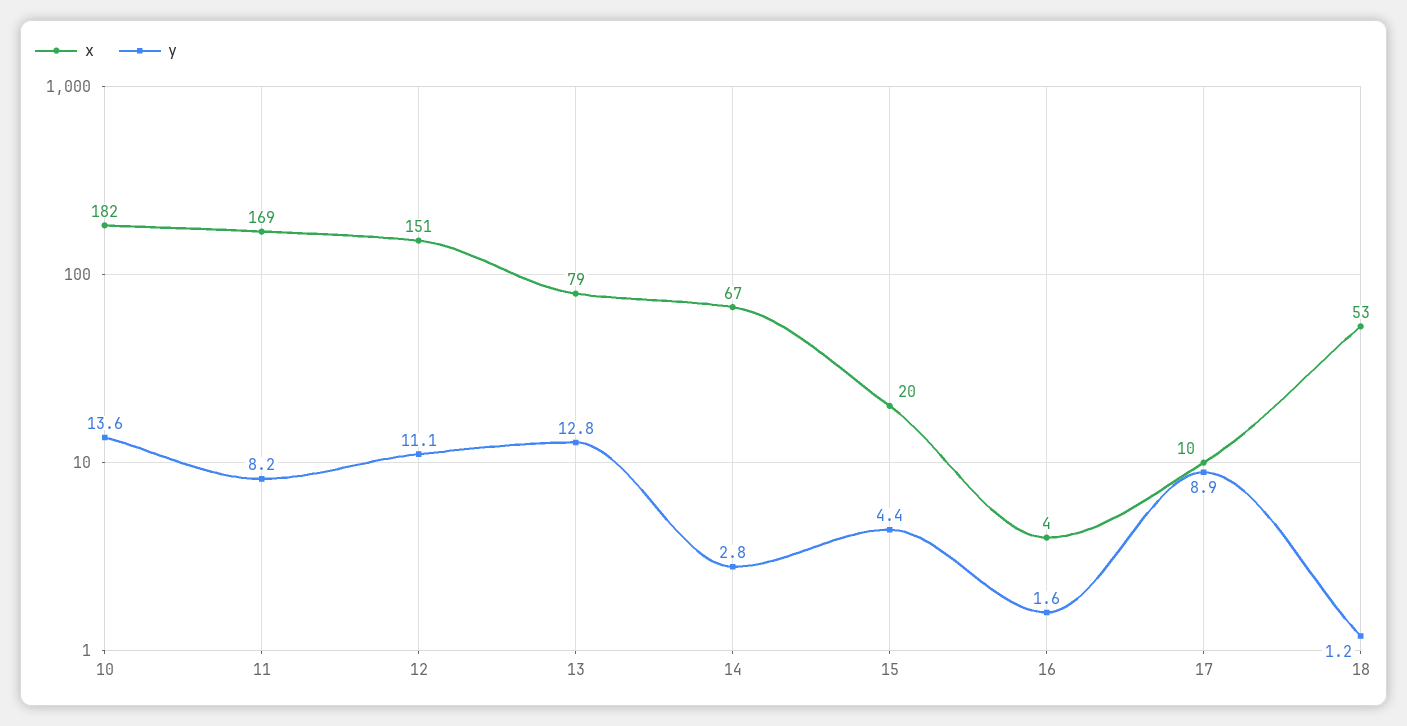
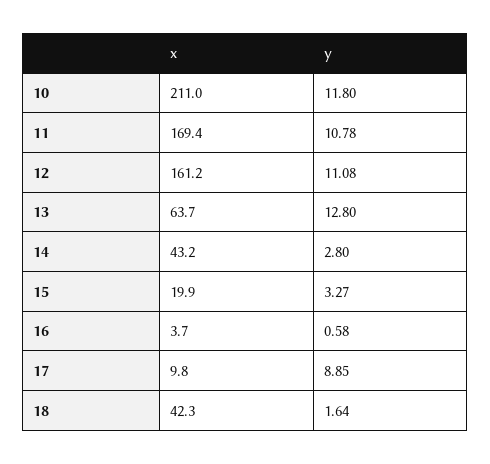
  {
    "x": {
-     "10": 182,
+     "10": 211,
      "11": 169.4,
-     "12": 151,
+     "12": 161.2,
-     "13": 79,
+     "13": 63.7,
-     "14": 67,
+     "14": 43.2,
      "15": 19.9,
      "16": 3.7,
      "17": 9.8,
-     "18": 53
+     "18": 42.3
    },
    "y": {
-     "10": 13.6,
+     "10": 11.8,
-     "11": 8.2,
+     "11": 10.78,
      "12": 11.08,
      "13": 12.8,
      "14": 2.8,
-     "15": 4.4,
+     "15": 3.27,
-     "16": 1.6,
+     "16": 0.58,
      "17": 8.85,
-     "18": 1.2
+     "18": 1.64
    }
  }

